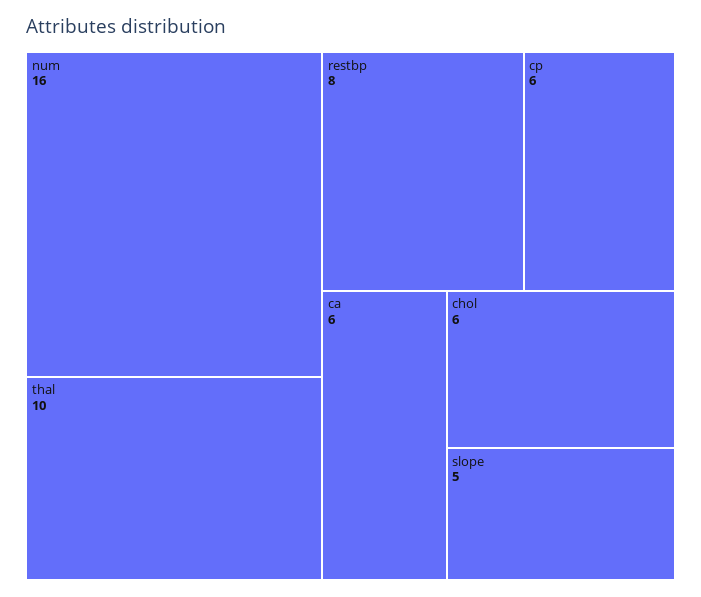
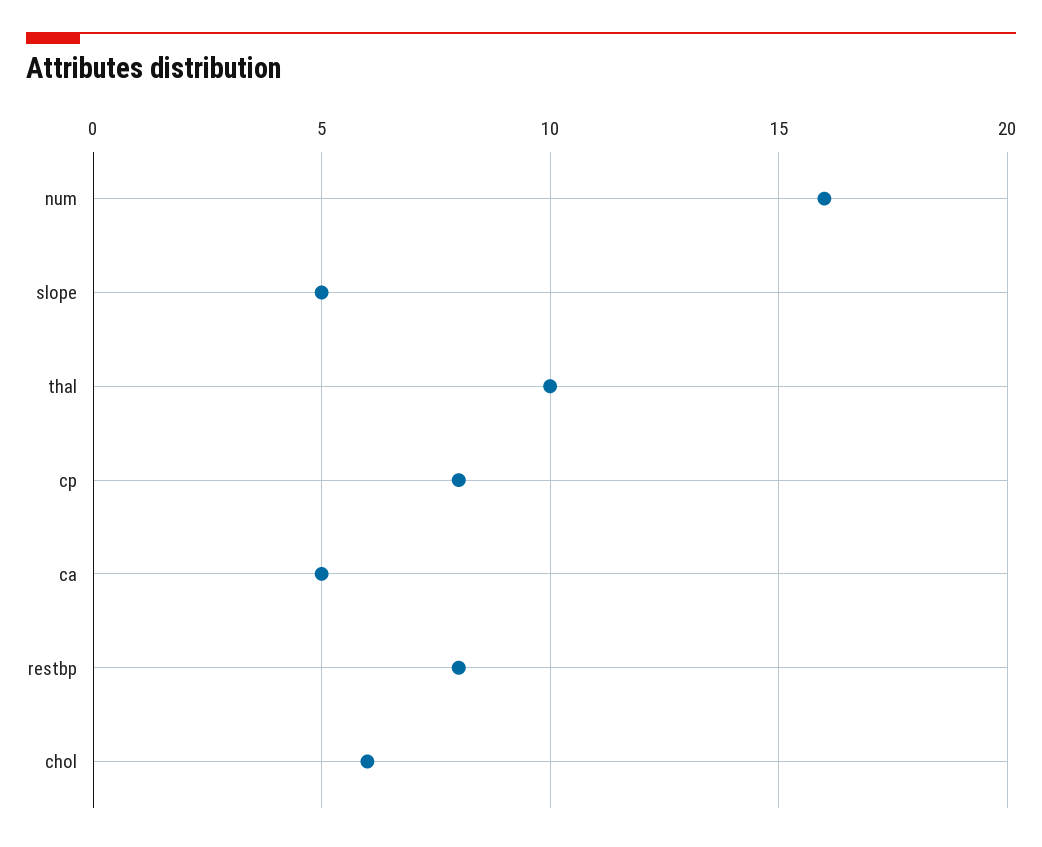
  {
    "num": 16,
    "thal": 10,
    "restbp": 8,
-   "cp": 6,
+   "cp": 8,
-   "ca": 6,
+   "ca": 5,
    "chol": 6,
    "slope": 5
  }

